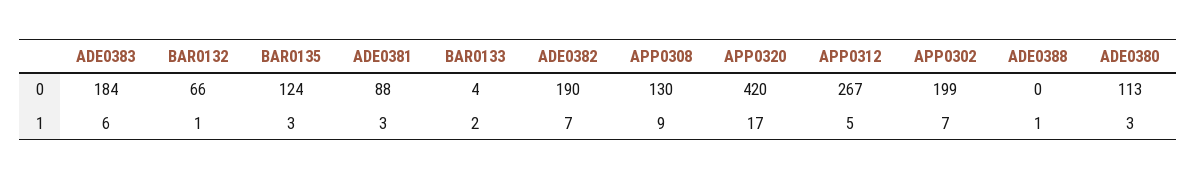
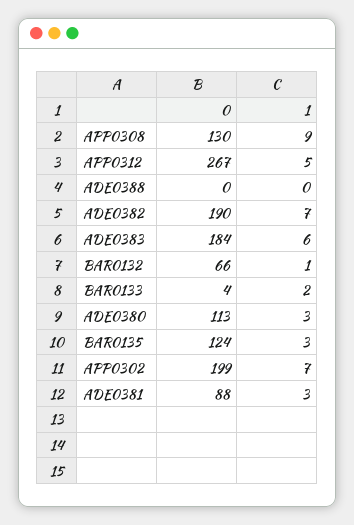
  {
    "ADE0383": {
      "0": 184,
      "1": 6
    },
    "BAR0132": {
      "0": 66,
      "1": 1
    },
    "BAR0135": {
      "0": 124,
      "1": 3
    },
    "ADE0381": {
      "0": 88,
      "1": 3
    },
    "BAR0133": {
      "0": 4,
      "1": 2
    },
    "ADE0382": {
      "0": 190,
      "1": 7
    },
    "APP0308": {
      "0": 130,
      "1": 9
    },
-   "APP0320": {
-     "0": 420,
-     "1": 17
-   },
    "APP0312": {
      "0": 267,
      "1": 5
    },
    "APP0302": {
      "0": 199,
      "1": 7
    },
    "ADE0388": {
      "0": 0,
-     "1": 1
+     "1": 0
    },
    "ADE0380": {
      "0": 113,
      "1": 3
    }
  }

